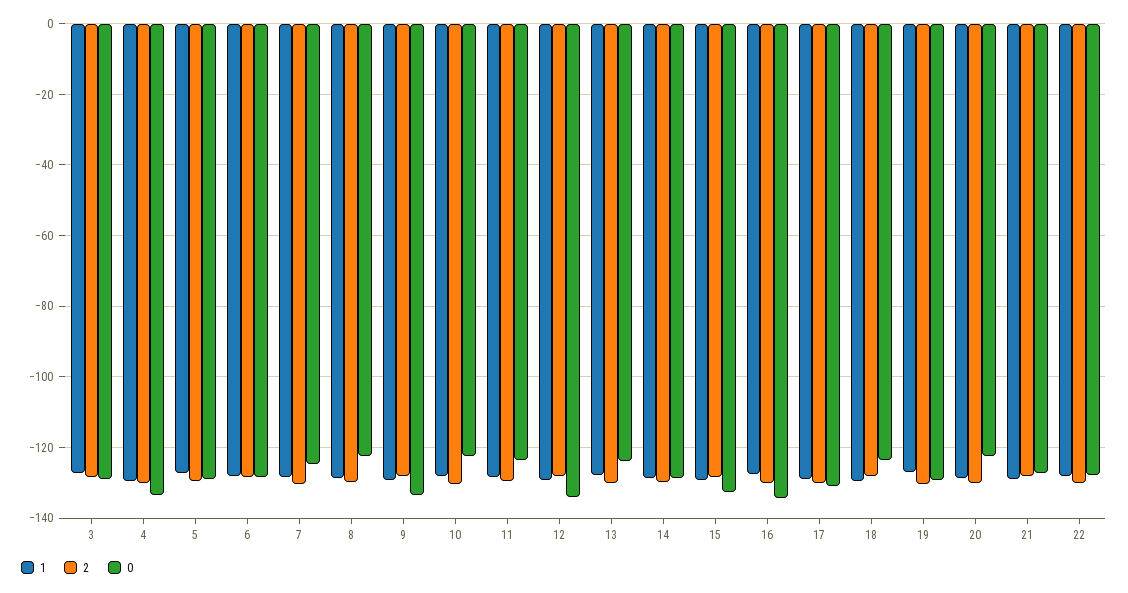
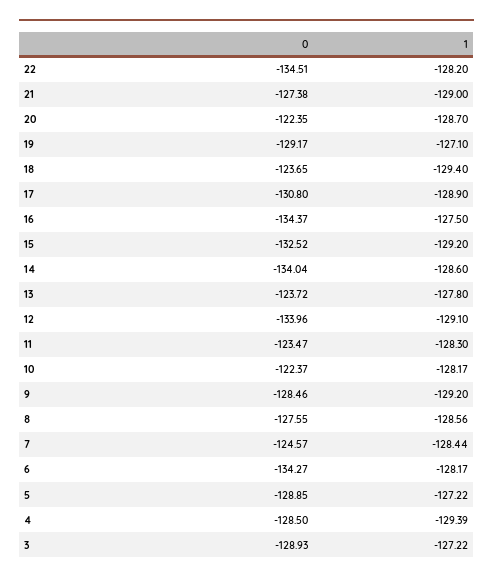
  {
    "1": {
      "3": -127.22,
      "4": -129.39,
      "5": -127.22,
      "6": -128.17,
      "7": -128.44,
      "8": -128.56,
      "9": -129.2,
      "10": -128.17,
      "11": -128.3,
      "12": -129.1,
      "13": -127.8,
      "14": -128.6,
      "15": -129.2,
      "16": -127.5,
      "17": -128.9,
      "18": -129.4,
      "19": -127.1,
      "20": -128.7,
      "21": -129,
      "22": -128.2
    },
-   "2": {
-     "3": -128,
-     "4": -130,
-     "5": -130,
-     "6": -128,
-     "7": -130,
-     "8": -130,
-     "9": -128,
-     "10": -130,
-     "11": -130,
-     "12": -128,
-     "13": -130,
-     "14": -130,
-     "15": -128,
-     "16": -130,
-     "17": -130,
-     "18": -128,
-     "19": -130,
-     "20": -130,
-     "21": -128,
-     "22": -130
-   },
    "0": {
      "3": -128.93,
-     "4": -134,
+     "4": -128.5,
      "5": -128.85,
-     "6": -128,
+     "6": -134.27,
      "7": -124.57,
-     "8": -122,
+     "8": -127.55,
-     "9": -134,
+     "9": -128.46,
      "10": -122.37,
      "11": -123.47,
      "12": -133.96,
      "13": -123.72,
-     "14": -128,
+     "14": -134.04,
      "15": -132.52,
      "16": -134.37,
      "17": -130.8,
      "18": -123.65,
      "19": -129.17,
      "20": -122.35,
      "21": -127.38,
-     "22": -128
+     "22": -134.51
    }
  }

